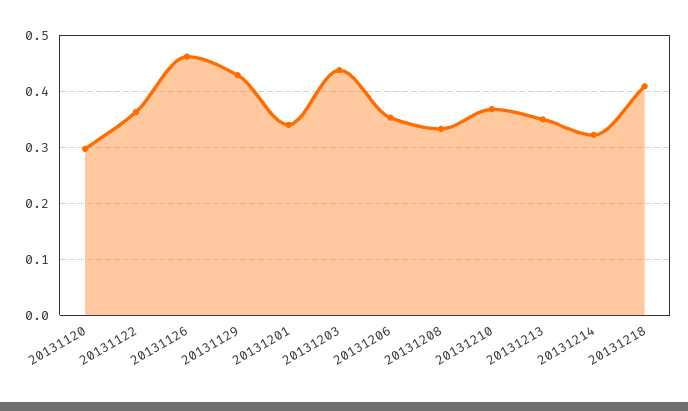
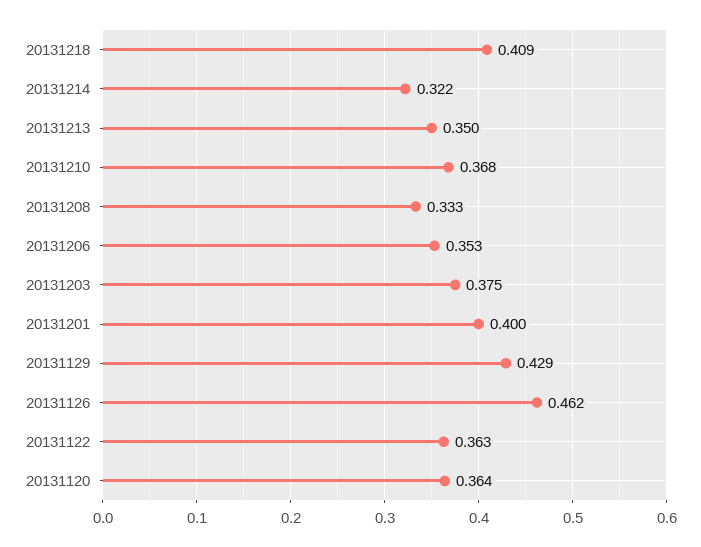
  {
-   "20131120": 0.3,
+   "20131120": 0.364,
    "20131122": 0.363,
    "20131126": 0.462,
    "20131129": 0.429,
-   "20131201": 0.34,
+   "20131201": 0.4,
-   "20131203": 0.44,
+   "20131203": 0.375,
    "20131206": 0.353,
    "20131208": 0.333,
    "20131210": 0.368,
    "20131213": 0.35,
    "20131214": 0.322,
    "20131218": 0.409
  }

